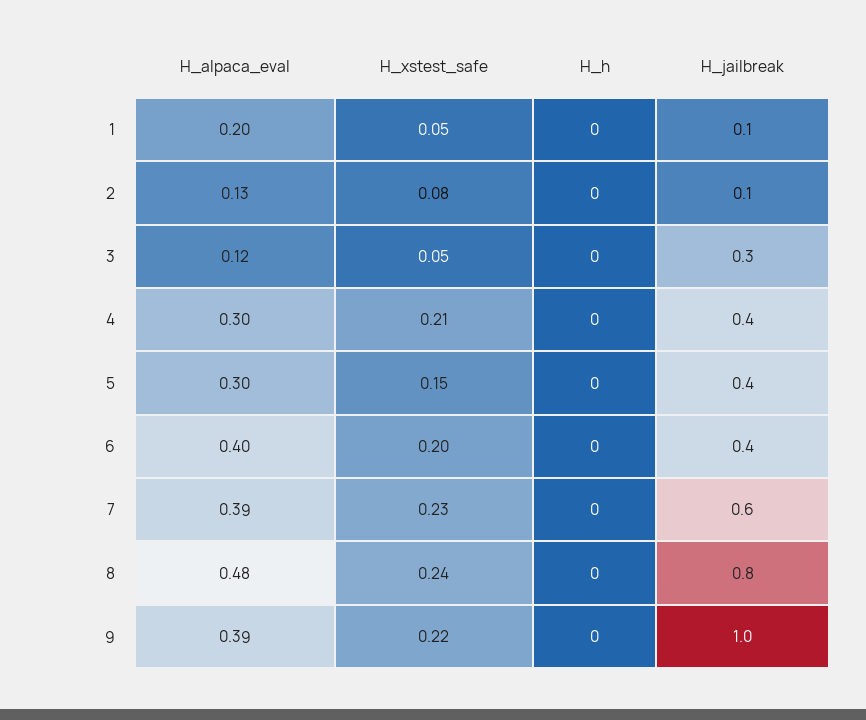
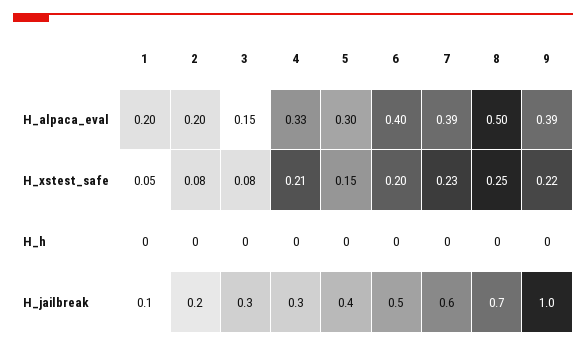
  {
    "H_alpaca_eval": {
      "1": 0.2,
-     "2": 0.13,
+     "2": 0.2,
-     "3": 0.12,
+     "3": 0.15,
-     "4": 0.3,
+     "4": 0.33,
      "5": 0.3,
      "6": 0.4,
      "7": 0.39,
-     "8": 0.48,
+     "8": 0.5,
      "9": 0.39
    },
    "H_xstest_safe": {
      "1": 0.05,
      "2": 0.08,
-     "3": 0.05,
+     "3": 0.08,
      "4": 0.21,
      "5": 0.15,
      "6": 0.2,
      "7": 0.23,
-     "8": 0.24,
+     "8": 0.25,
      "9": 0.22
    },
    "H_h": {
      "1": 0,
      "2": 0,
      "3": 0,
      "4": 0,
      "5": 0,
      "6": 0,
      "7": 0,
      "8": 0,
      "9": 0
    },
    "H_jailbreak": {
      "1": 0.1,
-     "2": 0.1,
+     "2": 0.2,
      "3": 0.3,
-     "4": 0.4,
+     "4": 0.3,
      "5": 0.4,
-     "6": 0.4,
+     "6": 0.5,
      "7": 0.6,
-     "8": 0.8,
+     "8": 0.7,
      "9": 1
    }
  }

